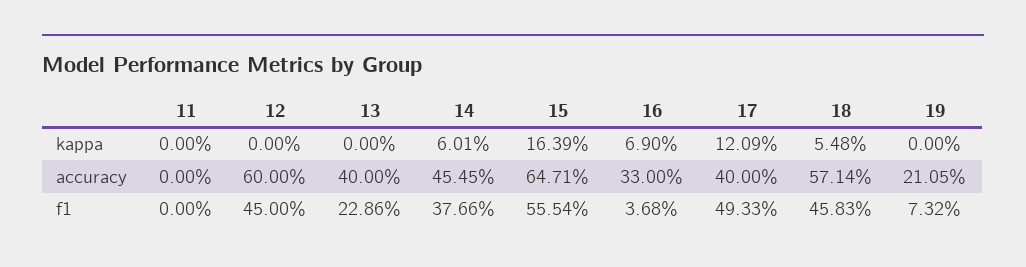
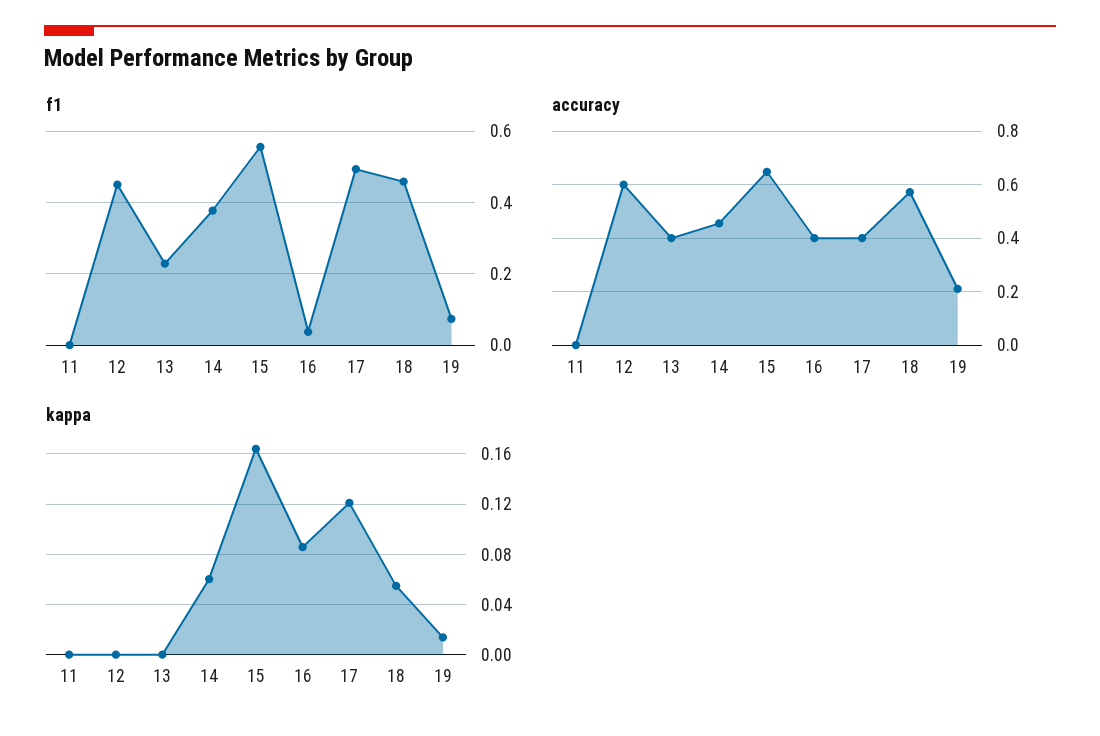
  {
    "kappa": {
      "11": 0,
      "12": 0,
      "13": 0,
      "14": 0.0601,
      "15": 0.1639,
-     "16": 0.069,
+     "16": 0.085,
      "17": 0.1209,
      "18": 0.0548,
-     "19": 0
+     "19": 0.015
    },
    "accuracy": {
      "11": 0,
      "12": 0.6,
      "13": 0.4,
      "14": 0.4545,
      "15": 0.6471,
-     "16": 0.33,
+     "16": 0.4,
      "17": 0.4,
      "18": 0.5714,
      "19": 0.2105
    },
    "f1": {
      "11": 0,
      "12": 0.45,
      "13": 0.2286,
      "14": 0.3766,
      "15": 0.5554,
      "16": 0.0368,
      "17": 0.4933,
      "18": 0.4583,
      "19": 0.0732
    }
  }

